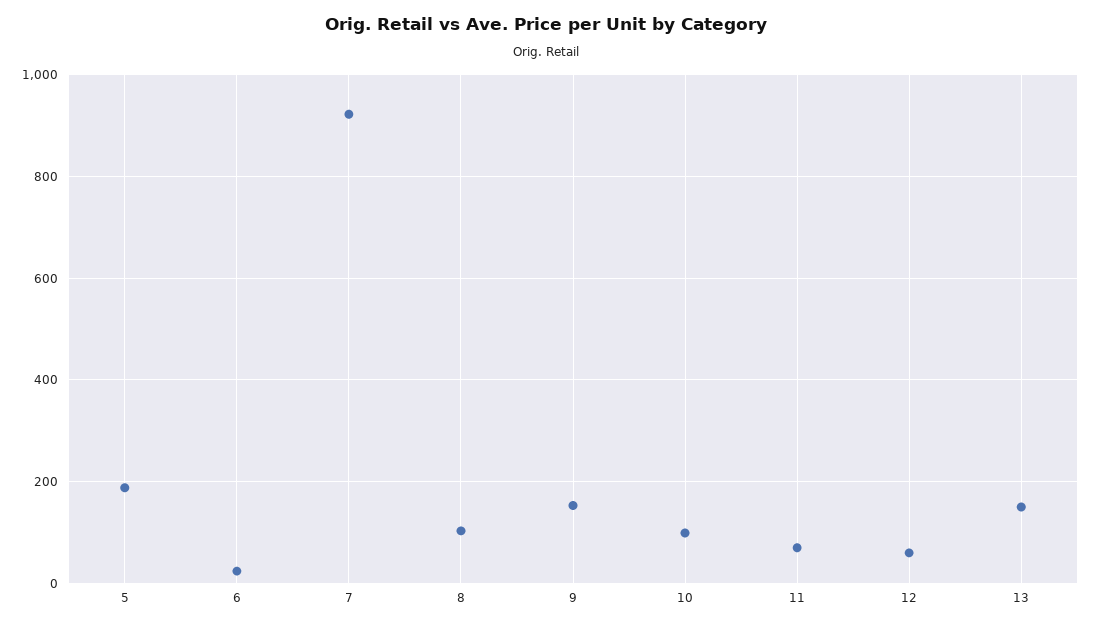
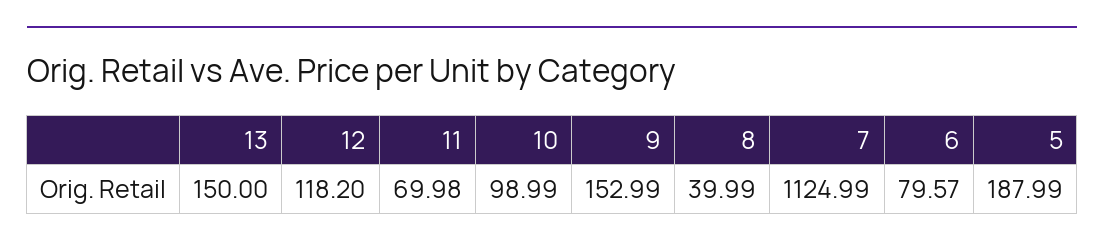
  {
    "5": 187.99,
-   "6": 20,
+   "6": 79.57,
-   "7": 920,
+   "7": 1124.99,
-   "8": 100,
+   "8": 39.99,
    "9": 152.99,
    "10": 98.99,
    "11": 69.98,
-   "12": 60,
+   "12": 118.2,
    "13": 150
  }

